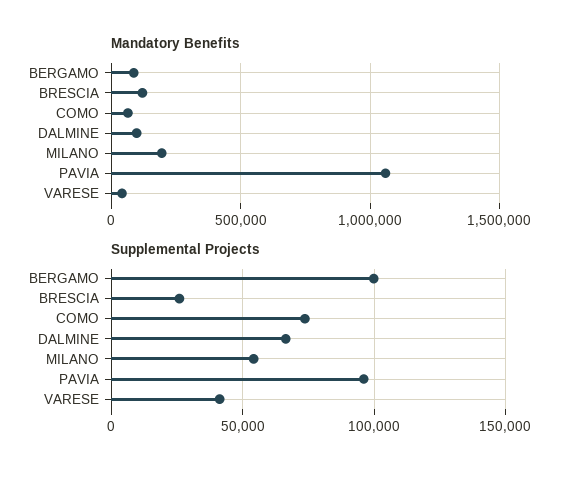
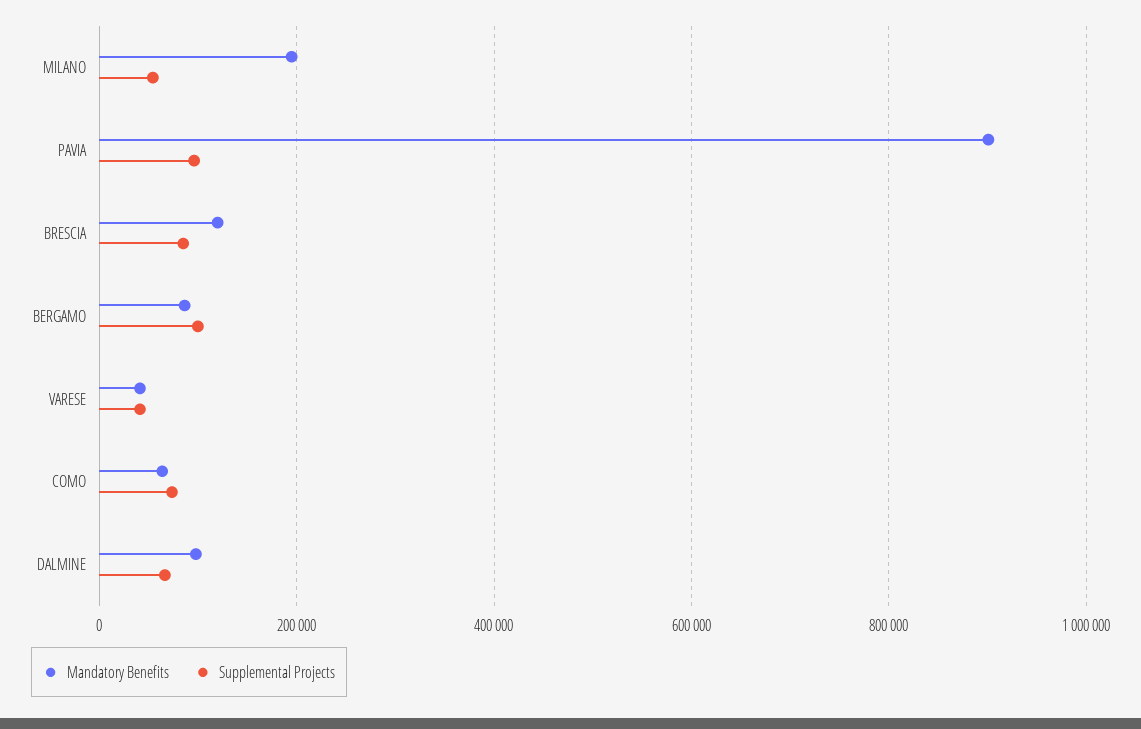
  {
    "Mandatory Benefits": {
      "BERGAMO": 80000,
      "BRESCIA": 120000,
      "COMO": 60000,
      "DALMINE": 100000,
      "MILANO": 200000,
-     "PAVIA": 1050000,
+     "PAVIA": 900000,
      "VARESE": 40000
    },
    "Supplemental Projects": {
      "BERGAMO": 100000,
-     "BRESCIA": 25000,
+     "BRESCIA": 80000,
      "COMO": 75000,
      "DALMINE": 65000,
      "MILANO": 55000,
      "PAVIA": 95000,
      "VARESE": 40000
    }
  }

